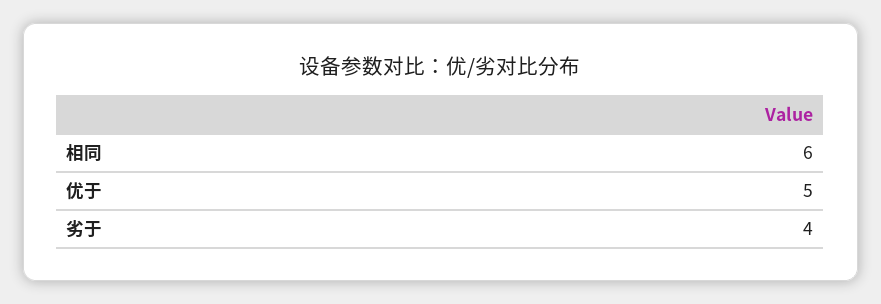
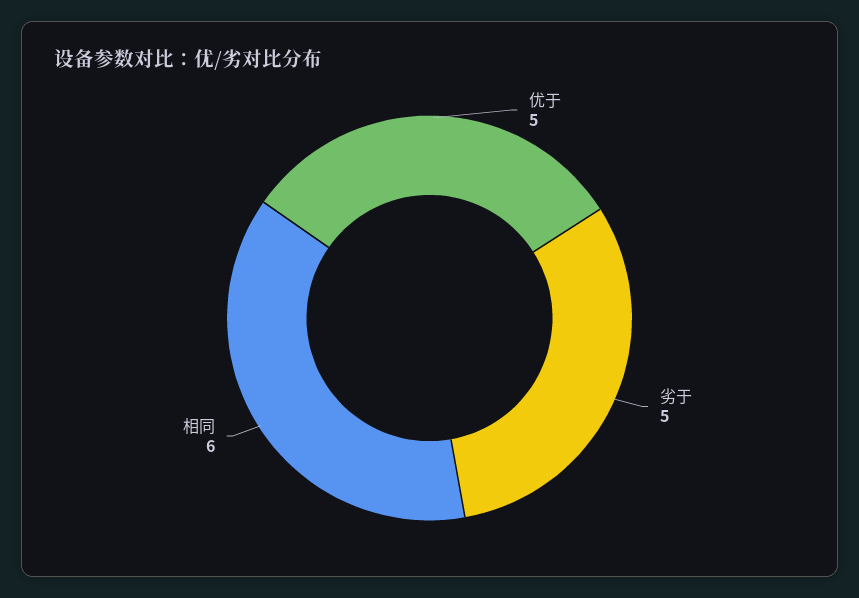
  {
    "相同": 6,
    "优于": 5,
-   "劣于": 4
+   "劣于": 5
  }

